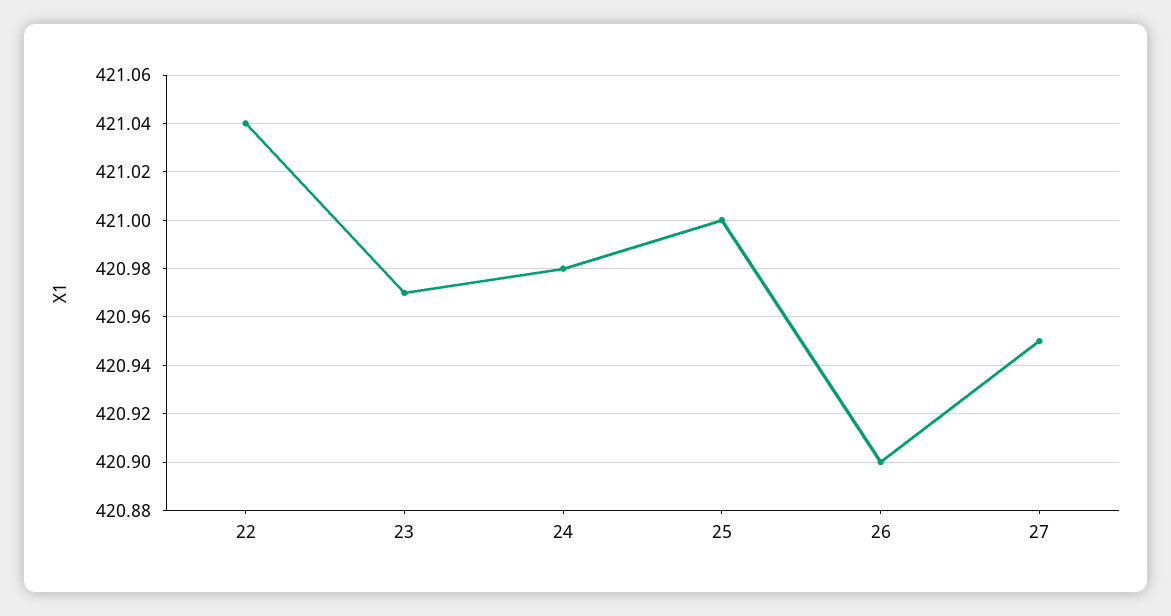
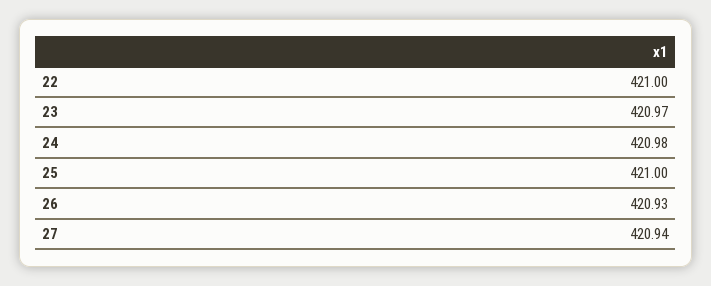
  {
-   "22": 421.04,
+   "22": 421,
    "23": 420.97,
    "24": 420.98,
    "25": 421,
-   "26": 420.9,
+   "26": 420.93,
-   "27": 420.95
+   "27": 420.94
  }

